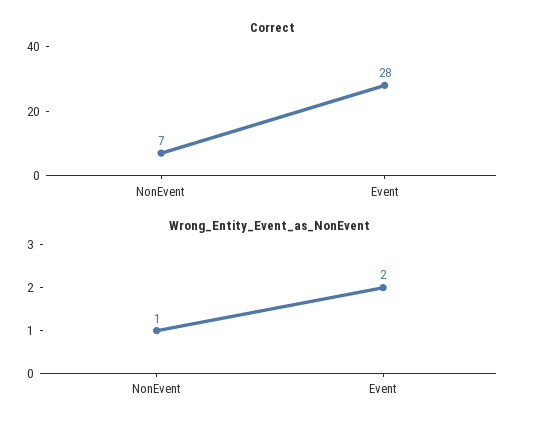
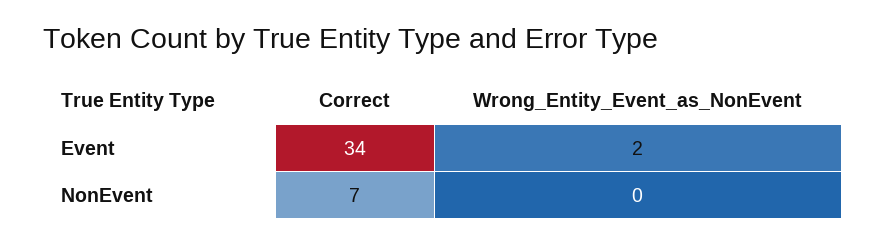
  {
    "Correct": {
      "NonEvent": 7,
-     "Event": 28
+     "Event": 34
    },
    "Wrong_Entity_Event_as_NonEvent": {
-     "NonEvent": 1,
+     "NonEvent": 0,
      "Event": 2
    }
  }

